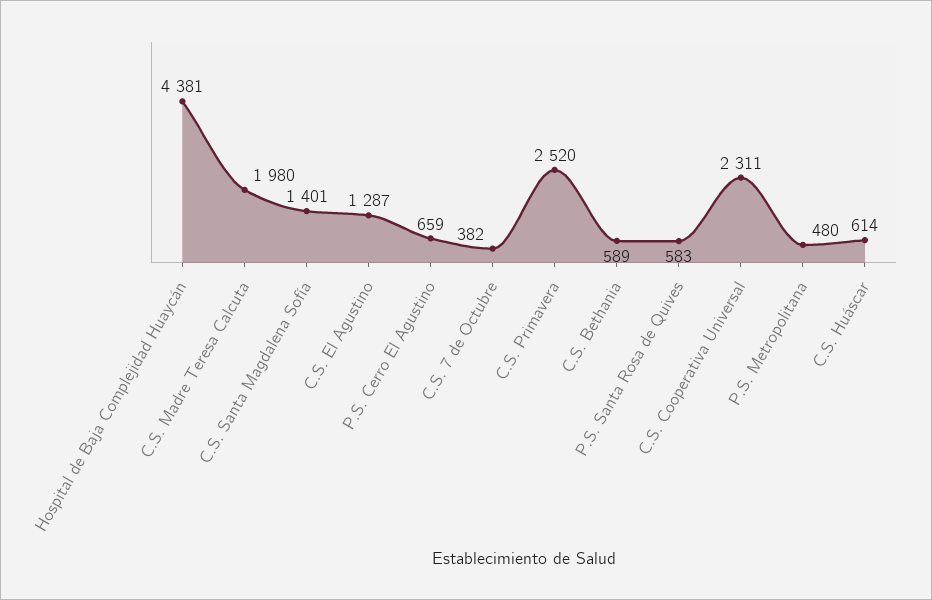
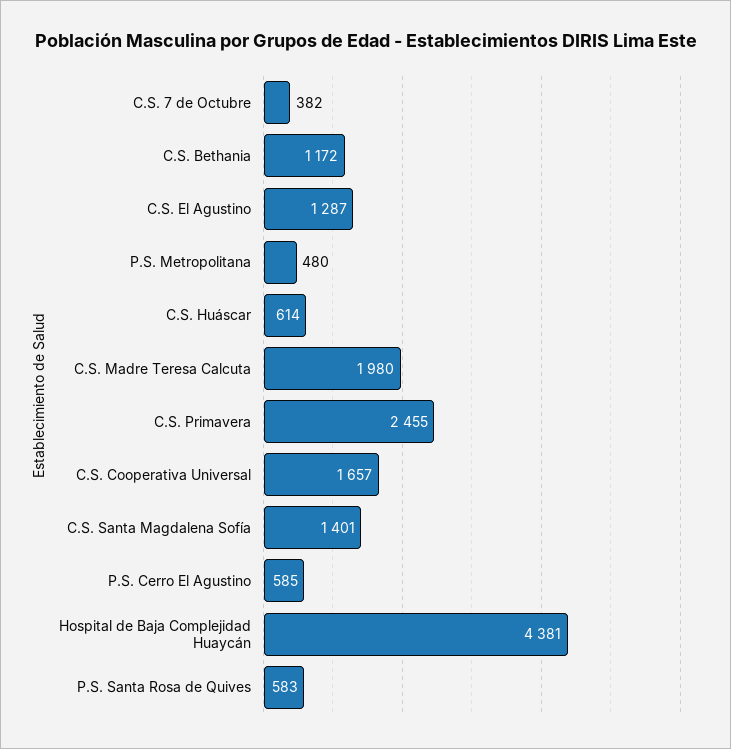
  {
    "Hospital de Baja Complejidad Huaycán": 4381,
    "C.S. Madre Teresa Calcuta": 1980,
    "C.S. Santa Magdalena Sofía": 1401,
    "C.S. El Agustino": 1287,
-   "P.S. Cerro El Agustino": 659,
+   "P.S. Cerro El Agustino": 585,
    "C.S. 7 de Octubre": 382,
-   "C.S. Primavera": 2520,
+   "C.S. Primavera": 2455,
-   "C.S. Bethania": 589,
+   "C.S. Bethania": 1172,
    "P.S. Santa Rosa de Quives": 583,
-   "C.S. Cooperativa Universal": 2311,
+   "C.S. Cooperativa Universal": 1657,
    "P.S. Metropolitana": 480,
    "C.S. Huáscar": 614
  }

